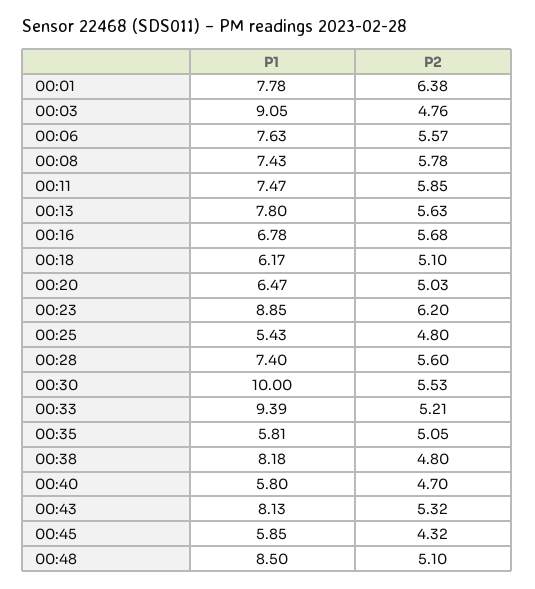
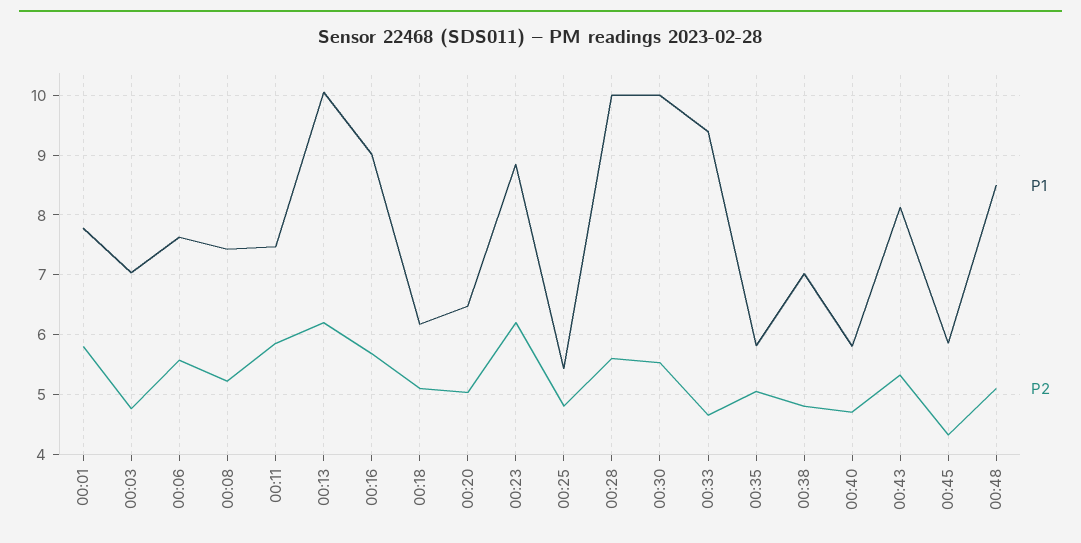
  {
    "P1": {
      "00:01": 7.78,
-     "00:03": 9.05,
+     "00:03": 7,
      "00:06": 7.63,
      "00:08": 7.43,
      "00:11": 7.47,
-     "00:13": 7.8,
+     "00:13": 10,
-     "00:16": 6.78,
+     "00:16": 9,
      "00:18": 6.17,
      "00:20": 6.47,
      "00:23": 8.85,
      "00:25": 5.43,
-     "00:28": 7.4,
+     "00:28": 10,
      "00:30": 10,
      "00:33": 9.39,
      "00:35": 5.81,
-     "00:38": 8.18,
+     "00:38": 7,
      "00:40": 5.8,
      "00:43": 8.13,
      "00:45": 5.85,
      "00:48": 8.5
    },
    "P2": {
-     "00:01": 6.38,
+     "00:01": 5.8,
      "00:03": 4.76,
      "00:06": 5.57,
-     "00:08": 5.78,
+     "00:08": 5.2,
      "00:11": 5.85,
-     "00:13": 5.63,
+     "00:13": 6.2,
      "00:16": 5.68,
      "00:18": 5.1,
      "00:20": 5.03,
      "00:23": 6.2,
      "00:25": 4.8,
      "00:28": 5.6,
      "00:30": 5.53,
-     "00:33": 5.21,
+     "00:33": 4.6,
      "00:35": 5.05,
      "00:38": 4.8,
      "00:40": 4.7,
      "00:43": 5.32,
      "00:45": 4.32,
      "00:48": 5.1
    }
  }

